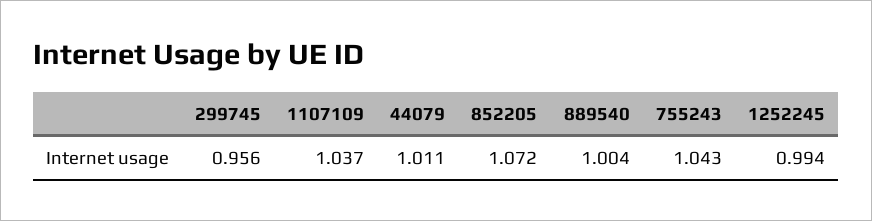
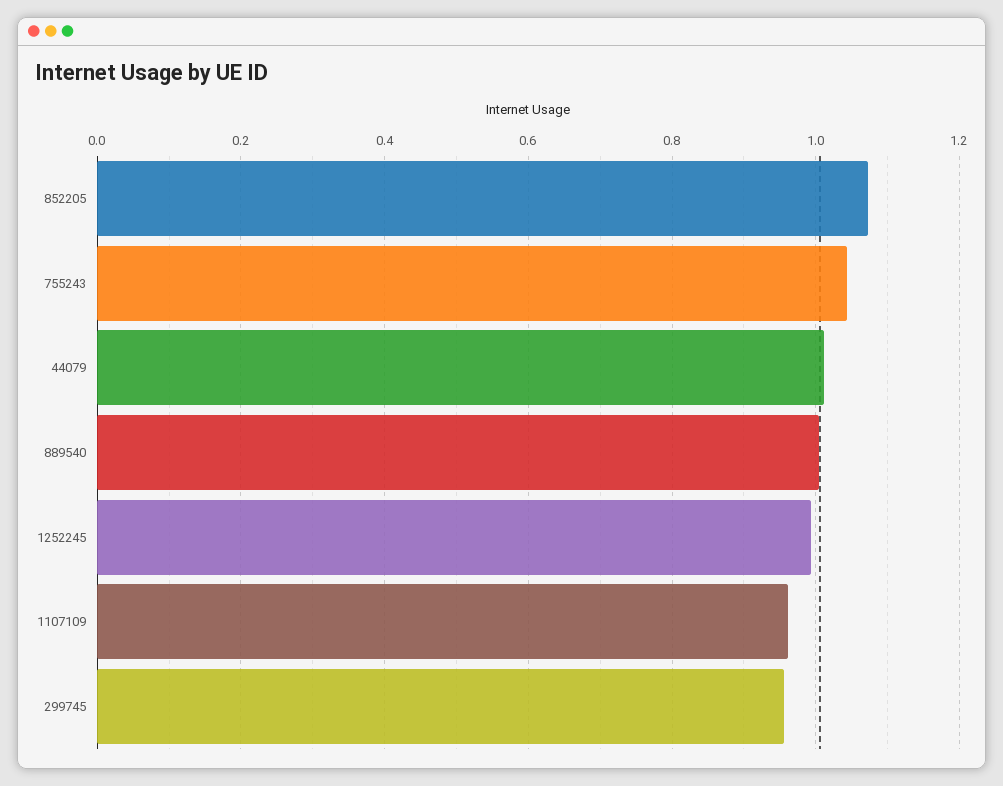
  {
    "299745": 0.956,
-   "1107109": 1.037,
+   "1107109": 0.96,
    "44079": 1.011,
    "852205": 1.072,
    "889540": 1.004,
    "755243": 1.043,
    "1252245": 0.994
  }

